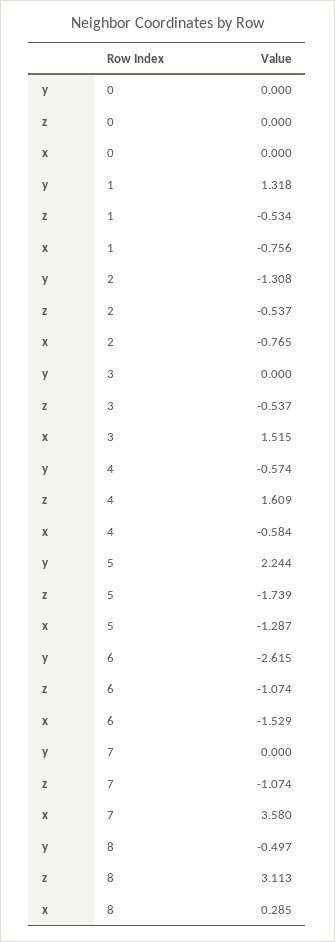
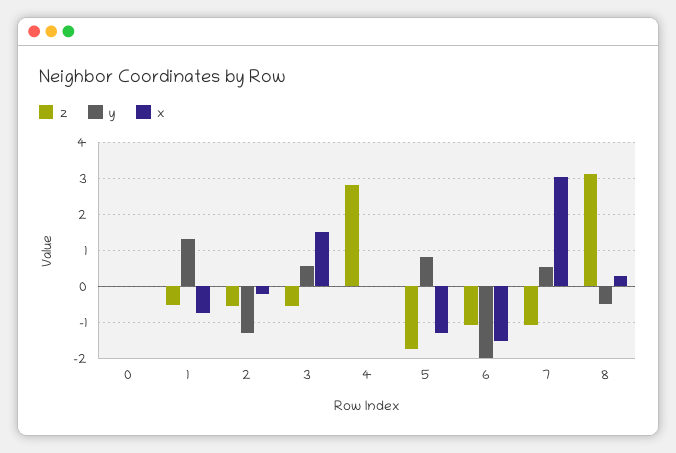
  {
    "y": {
      "0": 0,
      "1": 1.318,
      "2": -1.308,
-     "3": 0,
+     "3": 0.6,
-     "4": -0.574,
+     "4": 0,
-     "5": 2.244,
+     "5": 0.8,
-     "6": -2.615,
+     "6": -2,
-     "7": 0,
+     "7": 0.6,
      "8": -0.497
    },
    "z": {
      "0": 0,
      "1": -0.534,
      "2": -0.537,
      "3": -0.537,
-     "4": 1.609,
+     "4": 2.8,
      "5": -1.739,
      "6": -1.074,
      "7": -1.074,
      "8": 3.113
    },
    "x": {
      "0": 0,
      "1": -0.756,
-     "2": -0.765,
+     "2": -0.2,
      "3": 1.515,
-     "4": -0.584,
+     "4": 0,
      "5": -1.287,
      "6": -1.529,
-     "7": 3.58,
+     "7": 3,
      "8": 0.285
    }
  }

